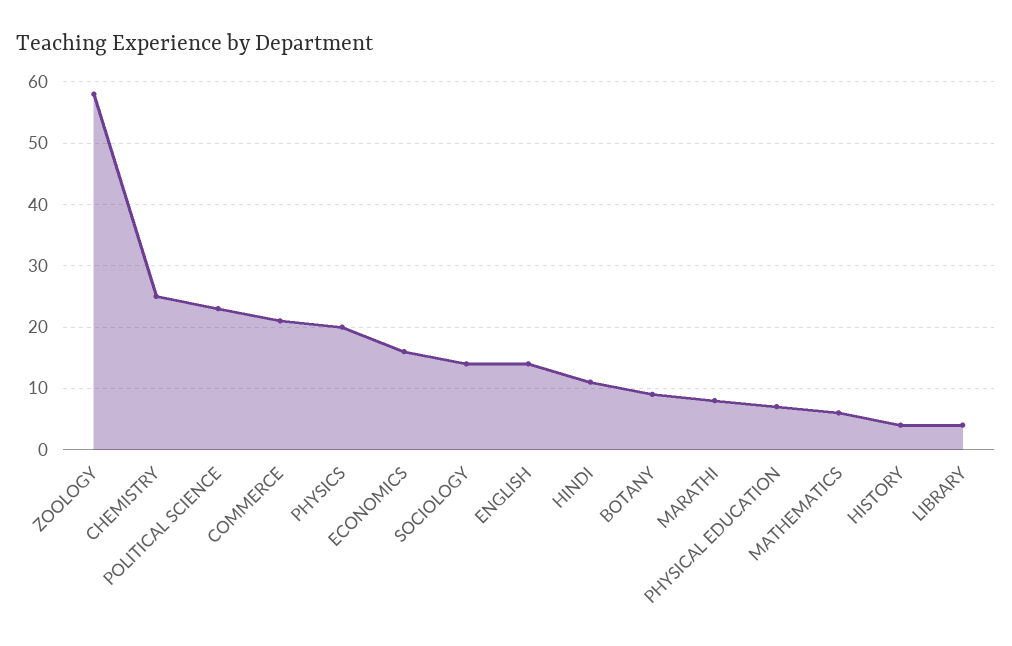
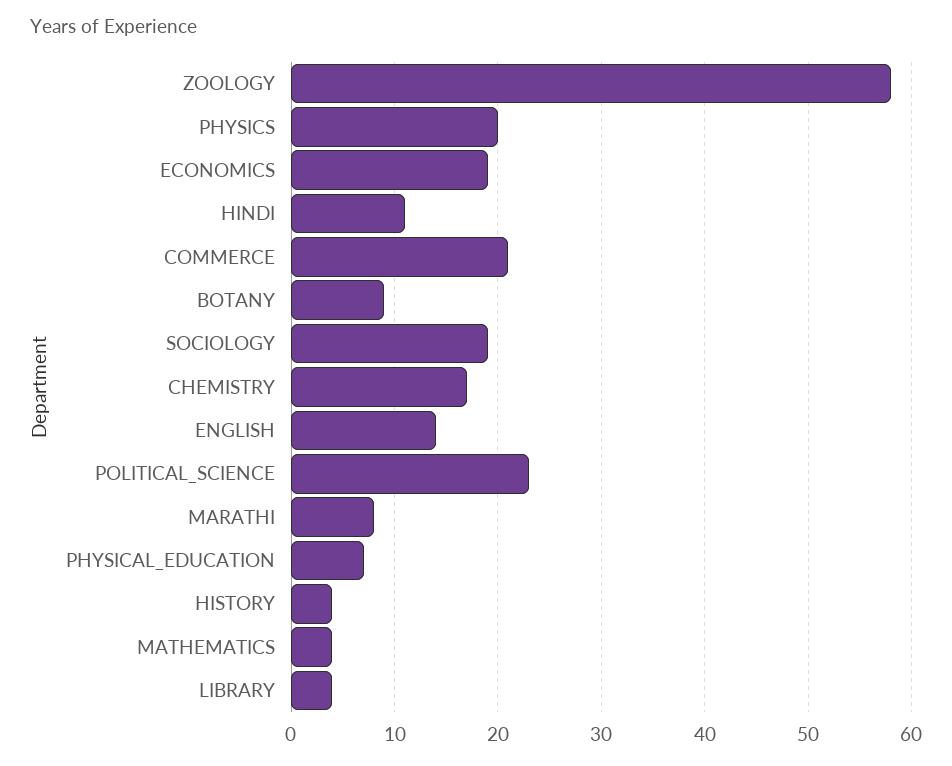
  {
    "ZOOLOGY": 58,
-   "CHEMISTRY": 25,
+   "CHEMISTRY": 17,
    "POLITICAL SCIENCE": 23,
    "COMMERCE": 21,
    "PHYSICS": 20,
-   "ECONOMICS": 16,
+   "ECONOMICS": 19,
-   "SOCIOLOGY": 14,
+   "SOCIOLOGY": 19,
    "ENGLISH": 14,
    "HINDI": 11,
    "BOTANY": 9,
    "MARATHI": 8,
    "PHYSICAL EDUCATION": 7,
-   "MATHEMATICS": 6,
+   "MATHEMATICS": 4,
    "HISTORY": 4,
    "LIBRARY": 4
  }

